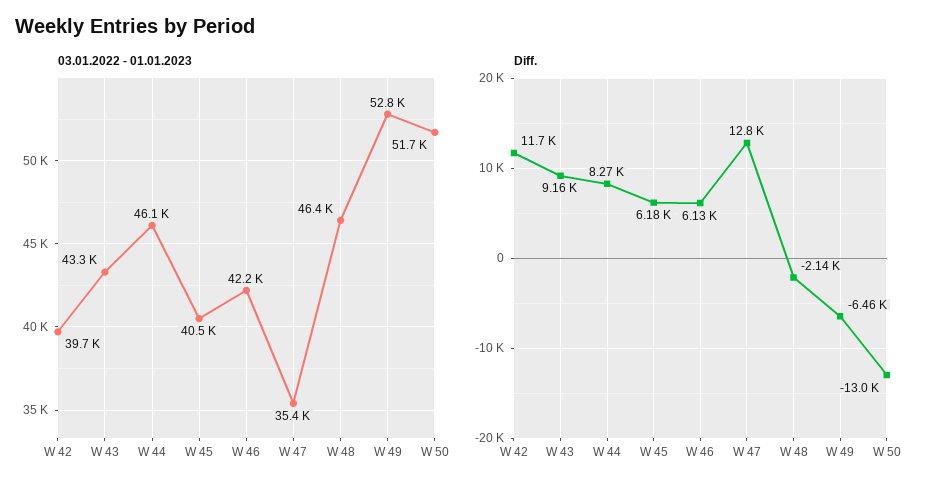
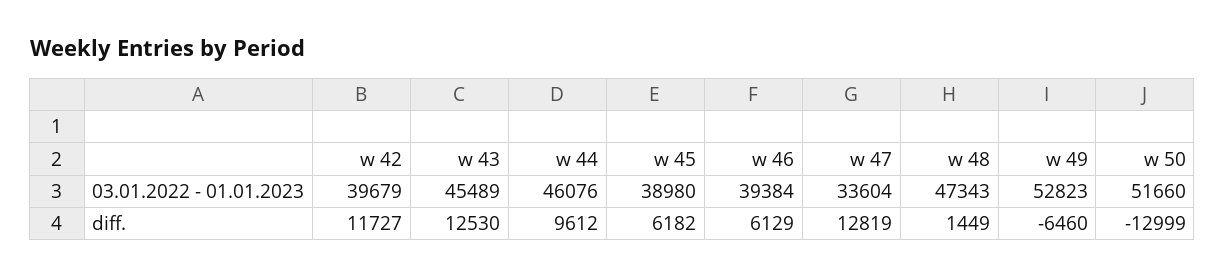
  {
    "03.01.2022 - 01.01.2023": {
      "W 42": 39679,
-     "W 43": 43300,
+     "W 43": 45489,
      "W 44": 46076,
-     "W 45": 40500,
+     "W 45": 38980,
-     "W 46": 42200,
+     "W 46": 39384,
-     "W 47": 35400,
+     "W 47": 33604,
-     "W 48": 46400,
+     "W 48": 47343,
      "W 49": 52823,
      "W 50": 51660
    },
    "Diff.": {
      "W 42": 11727,
-     "W 43": 9160,
+     "W 43": 12530,
-     "W 44": 8270,
+     "W 44": 9612,
      "W 45": 6182,
      "W 46": 6129,
      "W 47": 12819,
-     "W 48": -2140,
+     "W 48": 1449,
      "W 49": -6460,
      "W 50": -12999
    }
  }

